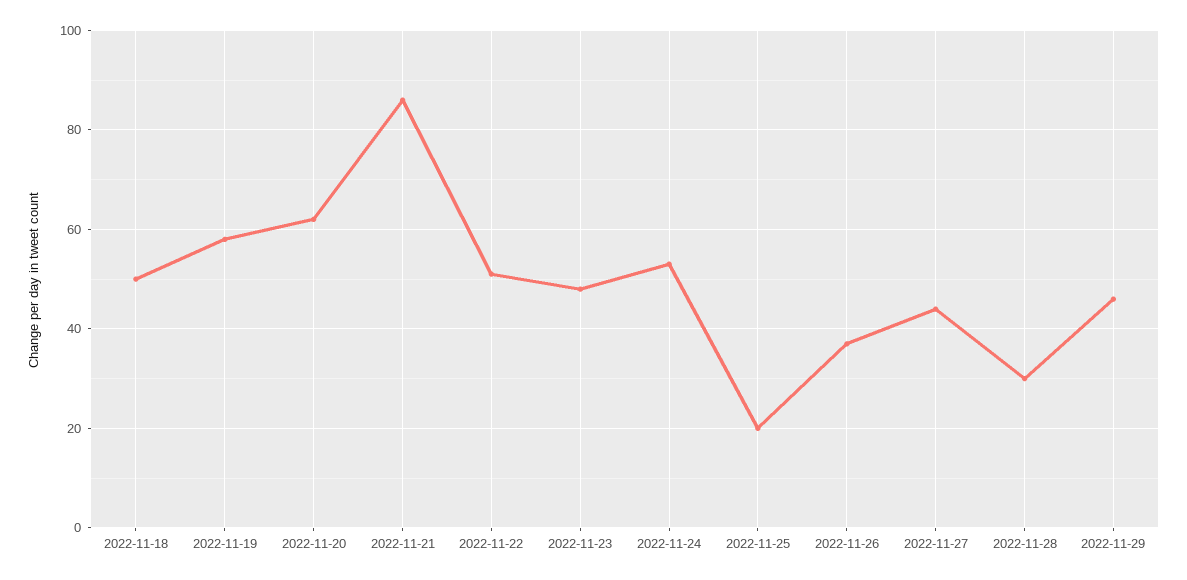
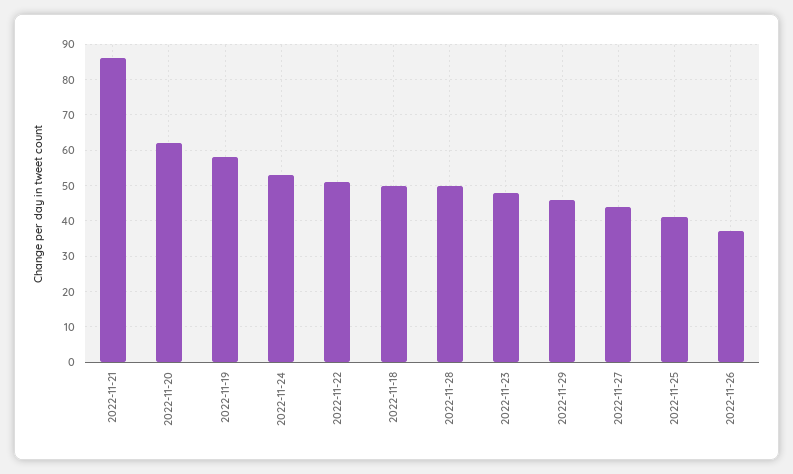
  {
    "2022-11-18": 50,
    "2022-11-19": 60,
    "2022-11-20": 60,
    "2022-11-21": 85,
    "2022-11-22": 50,
    "2022-11-23": 50,
    "2022-11-24": 55,
-   "2022-11-25": 20,
+   "2022-11-25": 40,
    "2022-11-26": 35,
    "2022-11-27": 45,
-   "2022-11-28": 30,
+   "2022-11-28": 50,
    "2022-11-29": 45
  }

